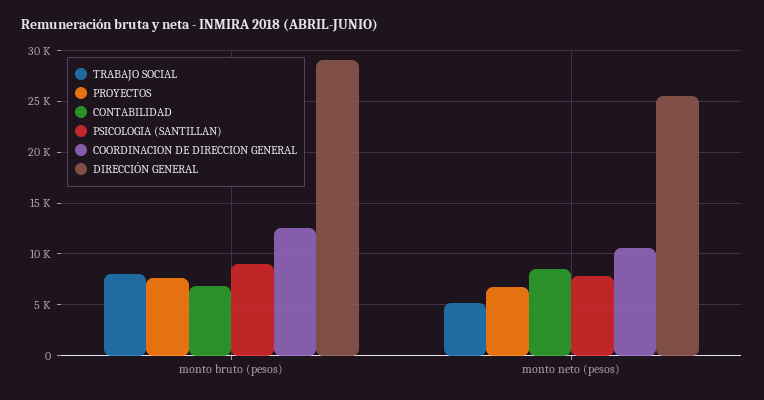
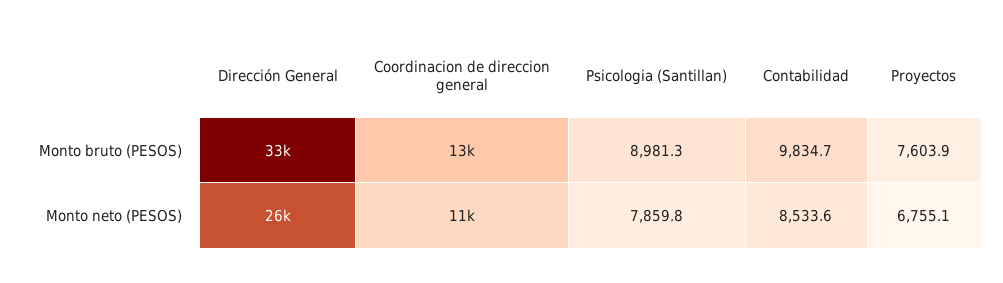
  {
-   "TRABAJO SOCIAL": {
-     "monto bruto (pesos)": 8000,
-     "monto neto (pesos)": 5000
-   },
    "PROYECTOS": {
      "monto bruto (pesos)": 7603.9,
      "monto neto (pesos)": 6755.1
    },
    "CONTABILIDAD": {
-     "monto bruto (pesos)": 7000,
+     "monto bruto (pesos)": 9834.7,
      "monto neto (pesos)": 8533.6
    },
    "PSICOLOGIA (SANTILLAN)": {
      "monto bruto (pesos)": 8981.3,
      "monto neto (pesos)": 7859.8
    },
    "COORDINACION DE DIRECCION GENERAL": {
      "monto bruto (pesos)": 13000,
      "monto neto (pesos)": 11000
    },
    "DIRECCIÓN GENERAL": {
-     "monto bruto (pesos)": 29000,
+     "monto bruto (pesos)": 33000,
      "monto neto (pesos)": 26000
    }
  }

